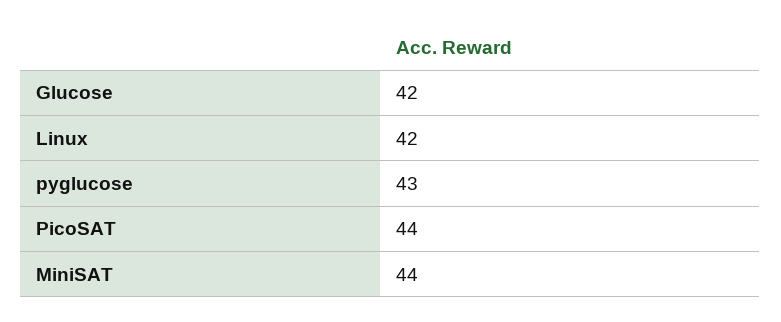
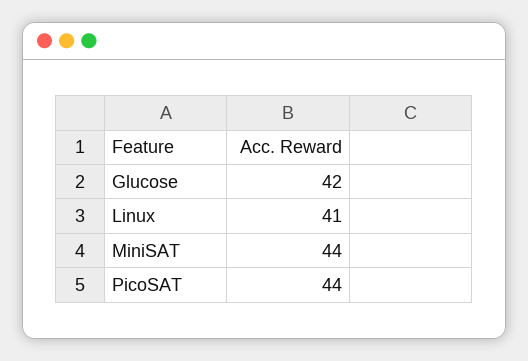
  {
    "Glucose": 42,
-   "Linux": 42,
+   "Linux": 41,
-   "pyglucose": 43,
    "PicoSAT": 44,
    "MiniSAT": 44
  }

